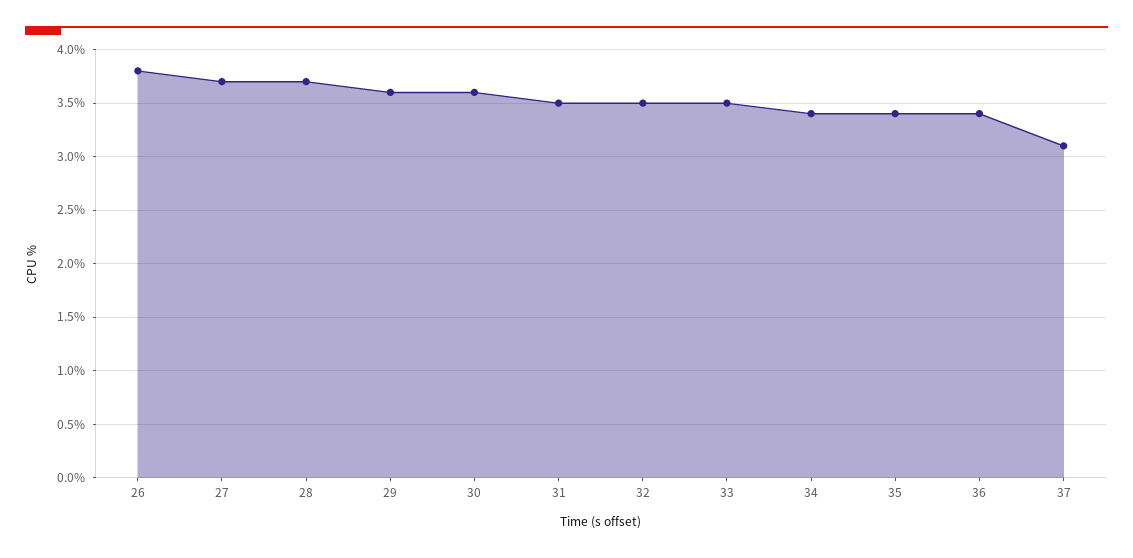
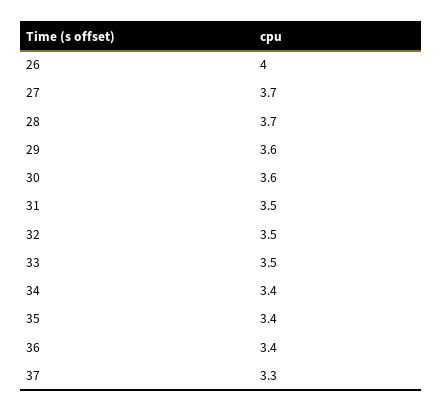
  {
-   "26": 3.8,
+   "26": 4,
    "27": 3.7,
    "28": 3.7,
    "29": 3.6,
    "30": 3.6,
    "31": 3.5,
    "32": 3.5,
    "33": 3.5,
    "34": 3.4,
    "35": 3.4,
    "36": 3.4,
-   "37": 3.1
+   "37": 3.3
  }

